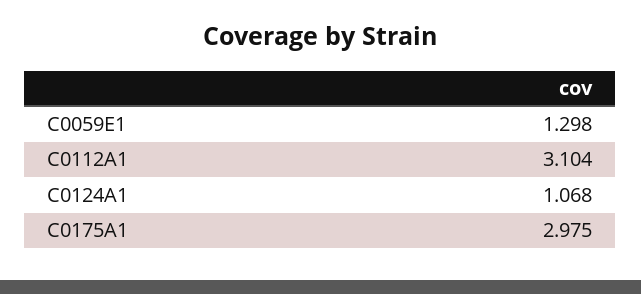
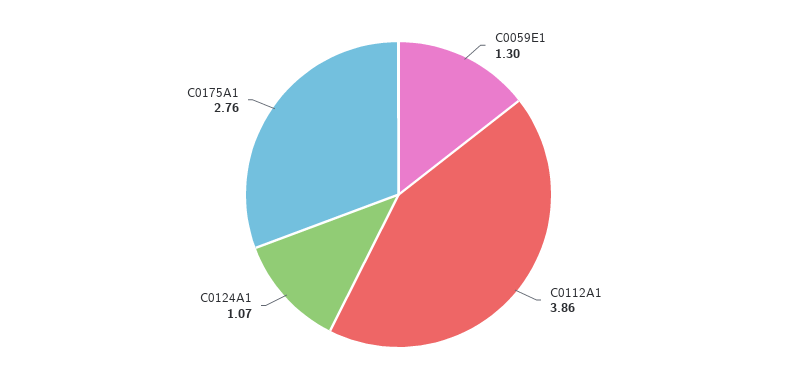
  {
    "C0059E1": 1.298,
-   "C0112A1": 3.104,
+   "C0112A1": 3.86,
    "C0124A1": 1.068,
-   "C0175A1": 2.975
+   "C0175A1": 2.76
  }

